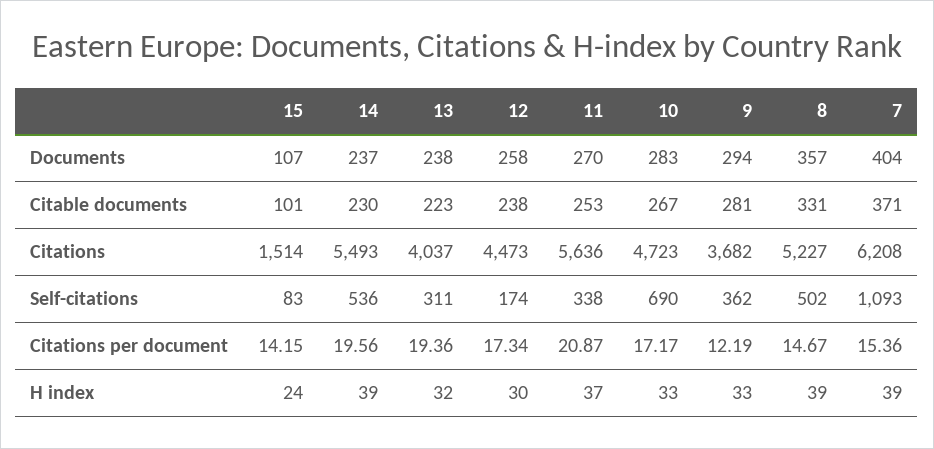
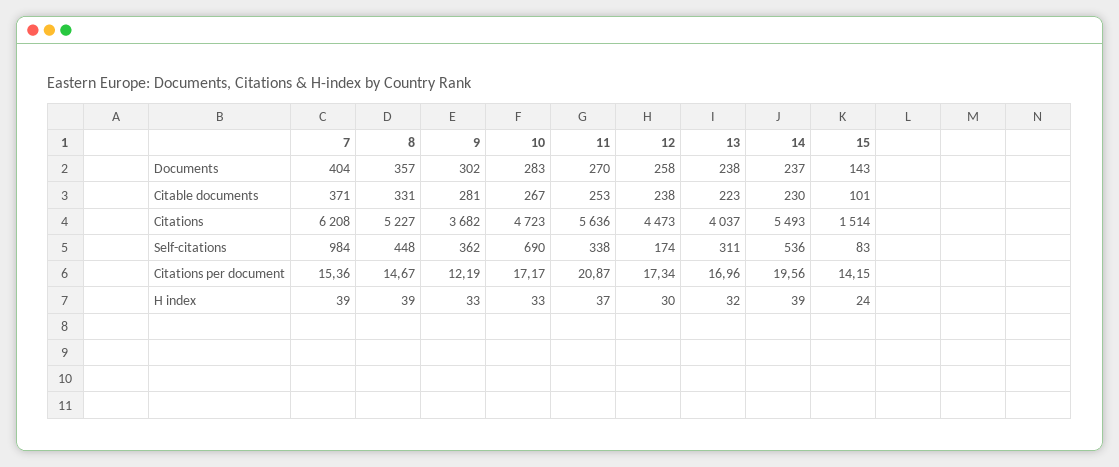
  {
    "15": {
-     "Documents": 107,
+     "Documents": 143,
      "Citable documents": 101,
      "Citations": 1514,
      "Self-citations": 83,
      "Citations per document": 14.15,
      "H index": 24
    },
    "14": {
      "Documents": 237,
      "Citable documents": 230,
      "Citations": 5493,
      "Self-citations": 536,
      "Citations per document": 19.56,
      "H index": 39
    },
    "13": {
      "Documents": 238,
      "Citable documents": 223,
      "Citations": 4037,
      "Self-citations": 311,
-     "Citations per document": 19.36,
+     "Citations per document": 16.96,
      "H index": 32
    },
    "12": {
      "Documents": 258,
      "Citable documents": 238,
      "Citations": 4473,
      "Self-citations": 174,
      "Citations per document": 17.34,
      "H index": 30
    },
    "11": {
      "Documents": 270,
      "Citable documents": 253,
      "Citations": 5636,
      "Self-citations": 338,
      "Citations per document": 20.87,
      "H index": 37
    },
    "10": {
      "Documents": 283,
      "Citable documents": 267,
      "Citations": 4723,
      "Self-citations": 690,
      "Citations per document": 17.17,
      "H index": 33
    },
    "9": {
-     "Documents": 294,
+     "Documents": 302,
      "Citable documents": 281,
      "Citations": 3682,
      "Self-citations": 362,
      "Citations per document": 12.19,
      "H index": 33
    },
    "8": {
      "Documents": 357,
      "Citable documents": 331,
      "Citations": 5227,
-     "Self-citations": 502,
+     "Self-citations": 448,
      "Citations per document": 14.67,
      "H index": 39
    },
    "7": {
      "Documents": 404,
      "Citable documents": 371,
      "Citations": 6208,
-     "Self-citations": 1093,
+     "Self-citations": 984,
      "Citations per document": 15.36,
      "H index": 39
    }
  }

